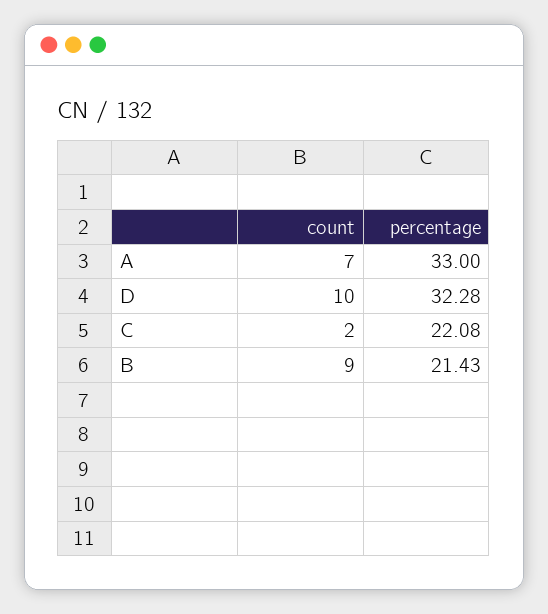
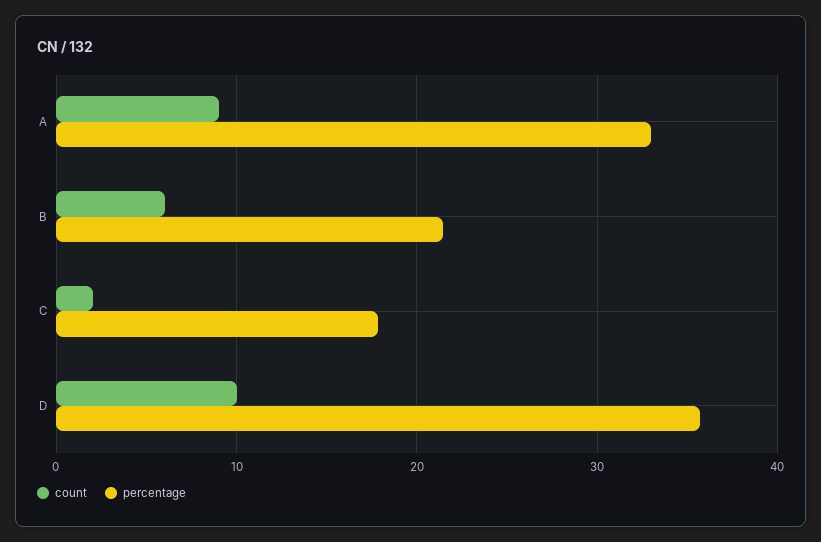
  {
    "count": {
-     "A": 7,
+     "A": 9,
      "D": 10,
      "C": 2,
-     "B": 9
+     "B": 6
    },
    "percentage": {
      "A": 33,
-     "D": 32.28,
+     "D": 36,
-     "C": 22.08,
+     "C": 18,
      "B": 21.43
    }
  }

